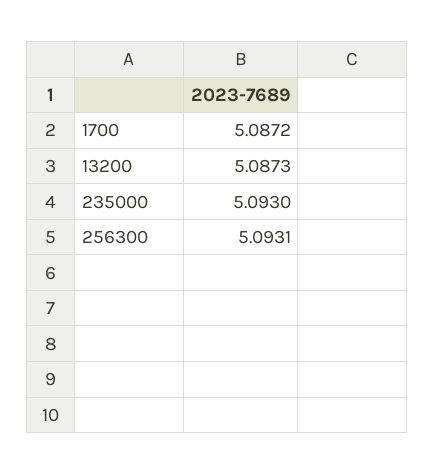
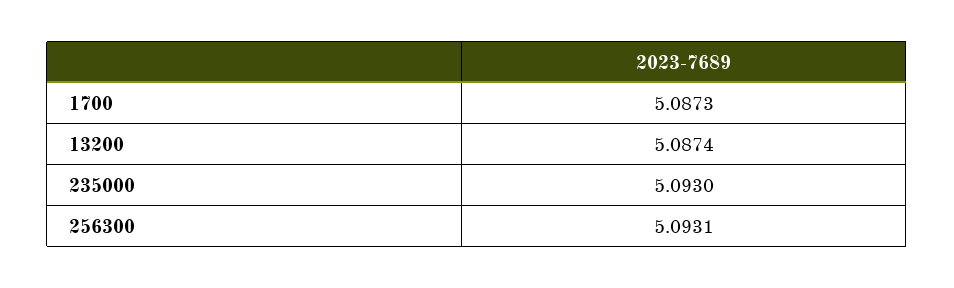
  {
-   "1700": 5.0872,
+   "1700": 5.0873,
-   "13200": 5.0873,
+   "13200": 5.0874,
    "235000": 5.093,
    "256300": 5.0931
  }

